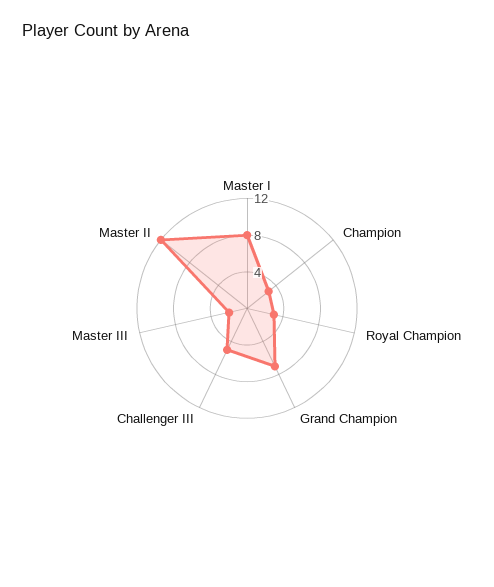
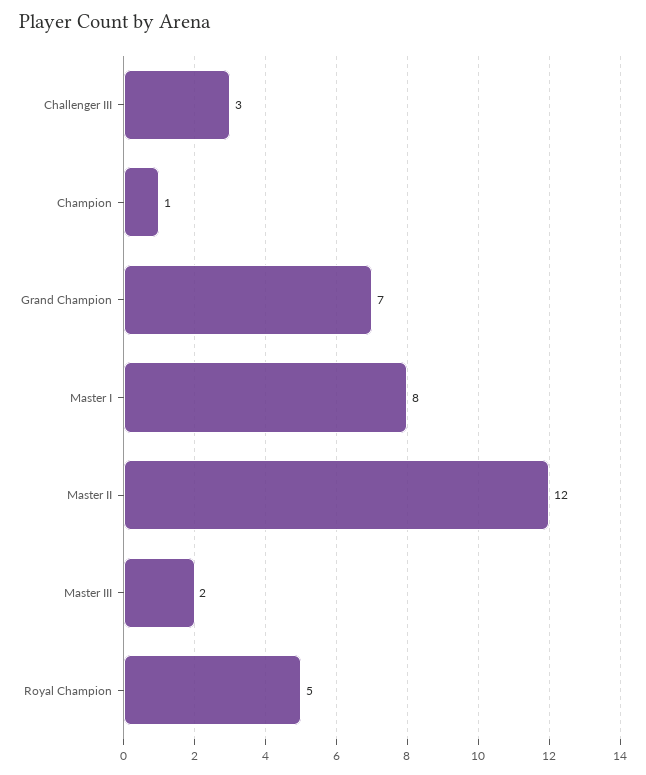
  {
    "Master I": 8,
-   "Champion": 3,
+   "Champion": 1,
-   "Royal Champion": 3,
+   "Royal Champion": 5,
    "Grand Champion": 7,
-   "Challenger III": 5,
+   "Challenger III": 3,
    "Master III": 2,
    "Master II": 12
  }

